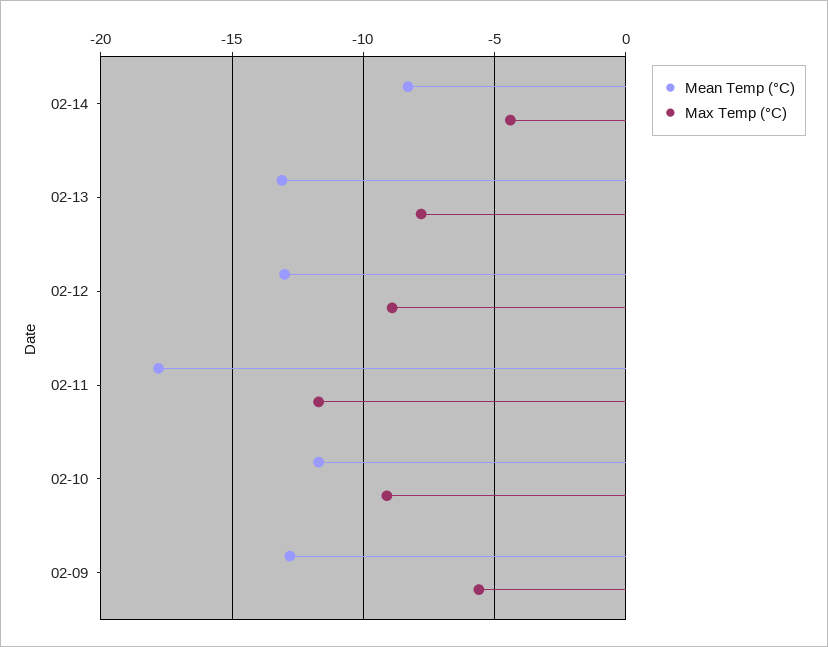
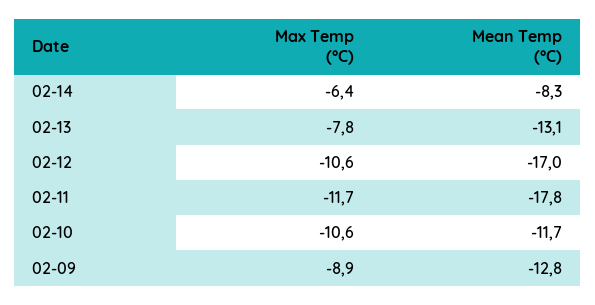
  {
    "Mean Temp (°C)": {
      "02-14": -8.3,
      "02-13": -13.1,
-     "02-12": -13,
+     "02-12": -17,
      "02-11": -17.8,
      "02-10": -11.7,
      "02-09": -12.8
    },
    "Max Temp (°C)": {
-     "02-14": -4.5,
+     "02-14": -6.4,
      "02-13": -7.8,
-     "02-12": -9,
+     "02-12": -10.6,
      "02-11": -11.7,
-     "02-10": -9,
+     "02-10": -10.6,
-     "02-09": -5.5
+     "02-09": -8.9
    }
  }

